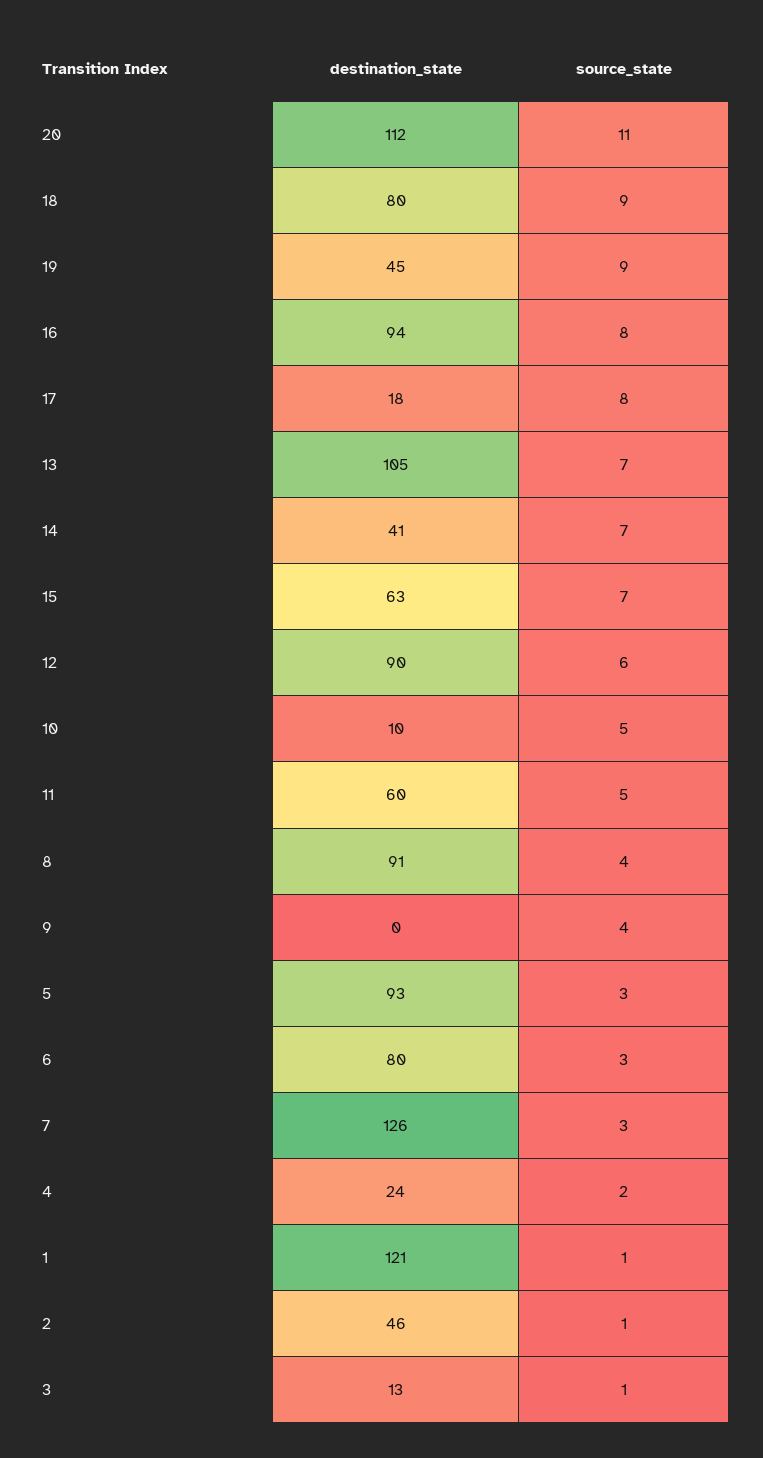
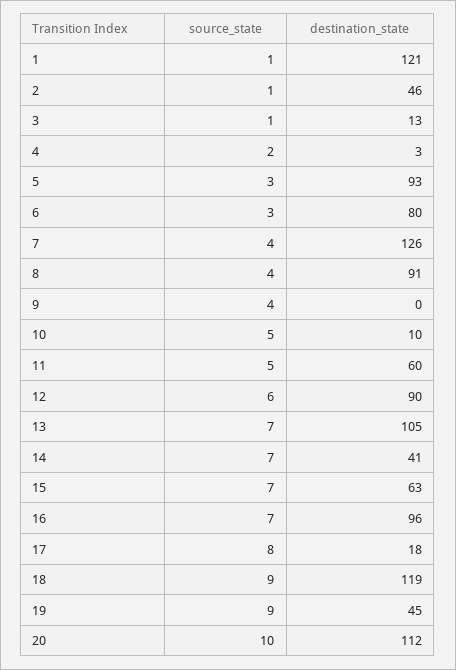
  {
    "destination_state": {
      "20": 112,
-     "18": 80,
+     "18": 119,
      "19": 45,
-     "16": 94,
+     "16": 96,
      "17": 18,
      "13": 105,
      "14": 41,
      "15": 63,
      "12": 90,
      "10": 10,
      "11": 60,
      "8": 91,
      "9": 0,
      "5": 93,
      "6": 80,
      "7": 126,
-     "4": 24,
+     "4": 3,
      "1": 121,
      "2": 46,
      "3": 13
    },
    "source_state": {
-     "20": 11,
+     "20": 10,
      "18": 9,
      "19": 9,
-     "16": 8,
+     "16": 7,
      "17": 8,
      "13": 7,
      "14": 7,
      "15": 7,
      "12": 6,
      "10": 5,
      "11": 5,
      "8": 4,
      "9": 4,
      "5": 3,
      "6": 3,
-     "7": 3,
+     "7": 4,
      "4": 2,
      "1": 1,
      "2": 1,
      "3": 1
    }
  }

